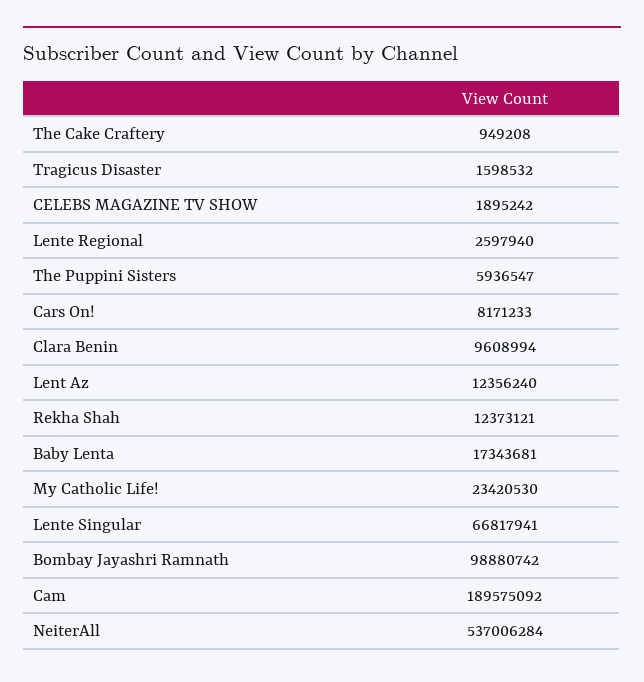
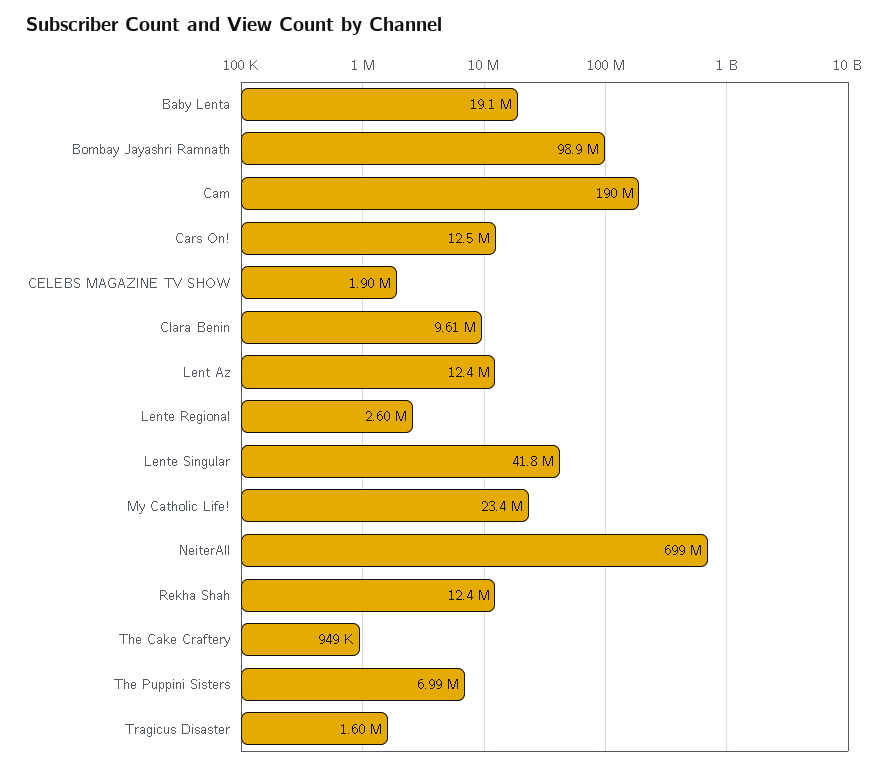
  {
    "The Cake Craftery": 949208,
    "Tragicus Disaster": 1598532,
    "CELEBS MAGAZINE TV SHOW": 1895242,
    "Lente Regional": 2597940,
-   "The Puppini Sisters": 5936547,
+   "The Puppini Sisters": 6990000,
-   "Cars On!": 8171233,
+   "Cars On!": 12500000,
    "Clara Benin": 9608994,
    "Lent Az": 12356240,
    "Rekha Shah": 12373121,
-   "Baby Lenta": 17343681,
+   "Baby Lenta": 19100000,
    "My Catholic Life!": 23420530,
-   "Lente Singular": 66817941,
+   "Lente Singular": 41800000,
    "Bombay Jayashri Ramnath": 98880742,
    "Cam": 189575092,
-   "NeiterAll": 537006284
+   "NeiterAll": 699000000
  }

